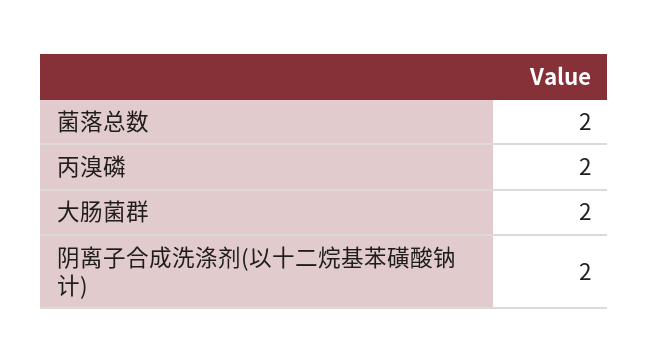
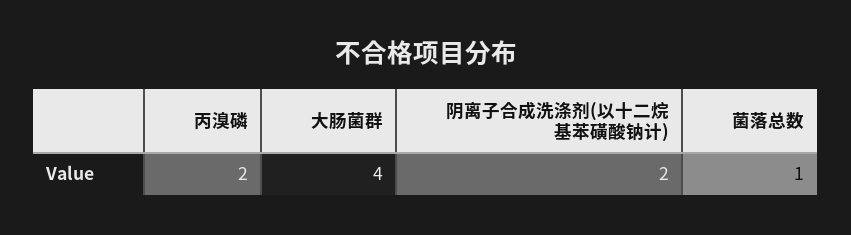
  {
-   "菌落总数": 2,
+   "菌落总数": 1,
    "丙溴磷": 2,
-   "大肠菌群": 2,
+   "大肠菌群": 4,
    "阴离子合成洗涤剂(以十二烷基苯磺酸钠计)": 2
  }

